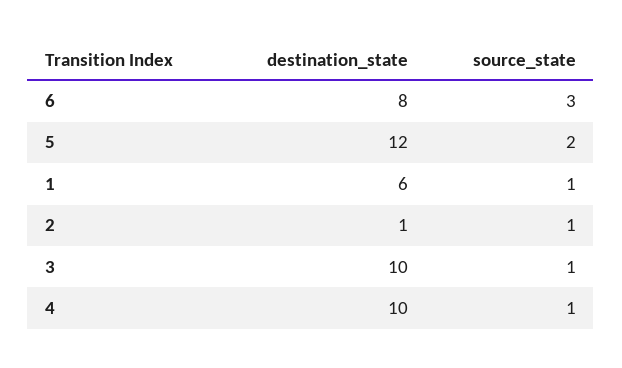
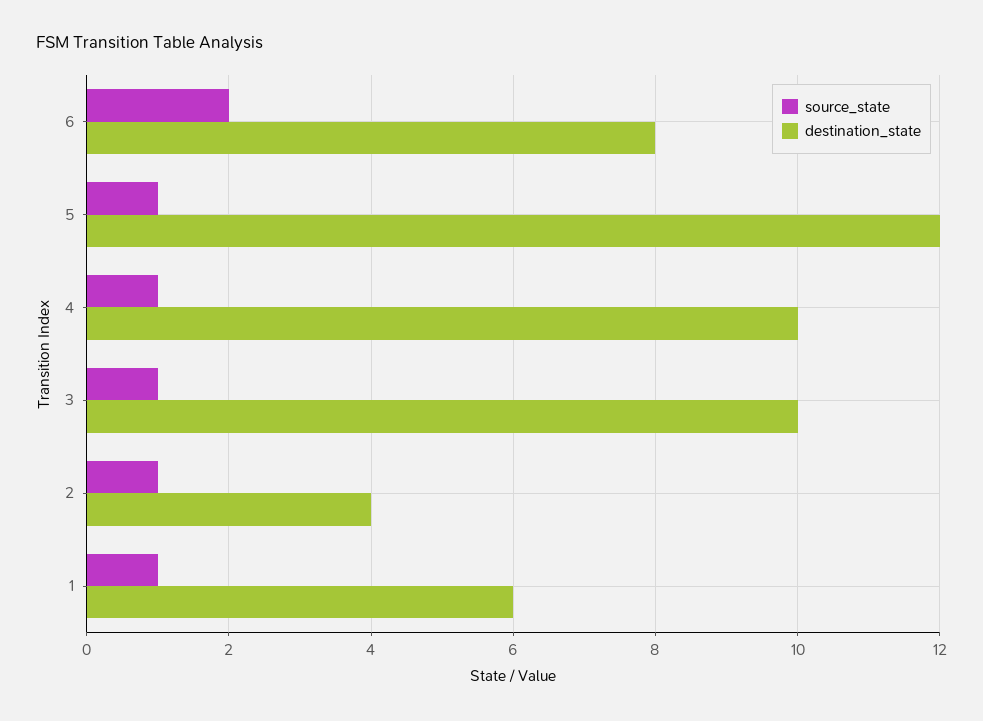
  {
    "destination_state": {
      "6": 8,
      "5": 12,
      "1": 6,
-     "2": 1,
+     "2": 4,
      "3": 10,
      "4": 10
    },
    "source_state": {
-     "6": 3,
+     "6": 2,
-     "5": 2,
+     "5": 1,
      "1": 1,
      "2": 1,
      "3": 1,
      "4": 1
    }
  }

